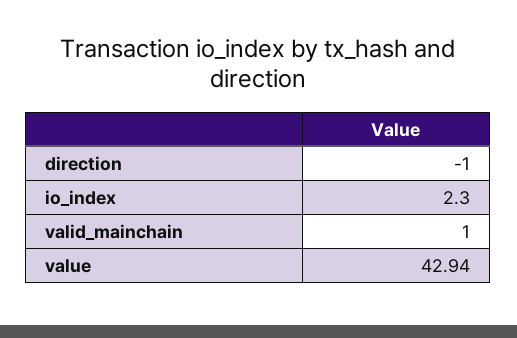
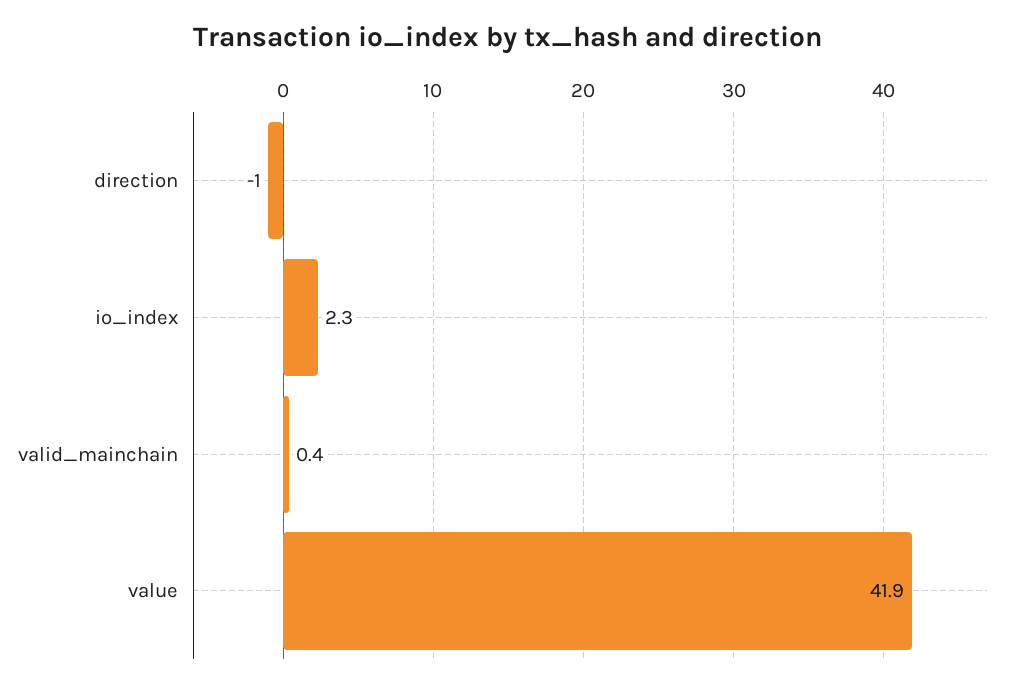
  {
    "direction": -1,
    "io_index": 2.3,
-   "valid_mainchain": 1,
+   "valid_mainchain": 0.4,
-   "value": 42.94
+   "value": 41.9
  }

